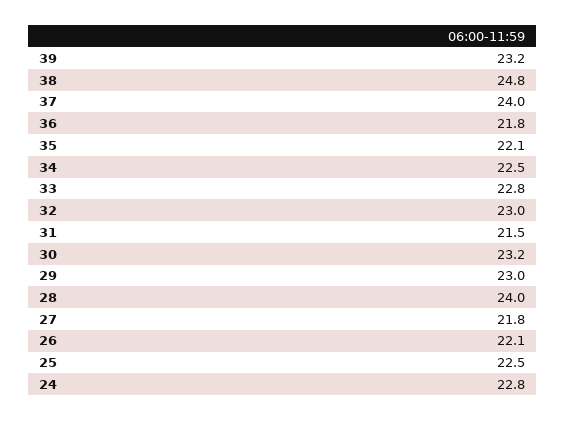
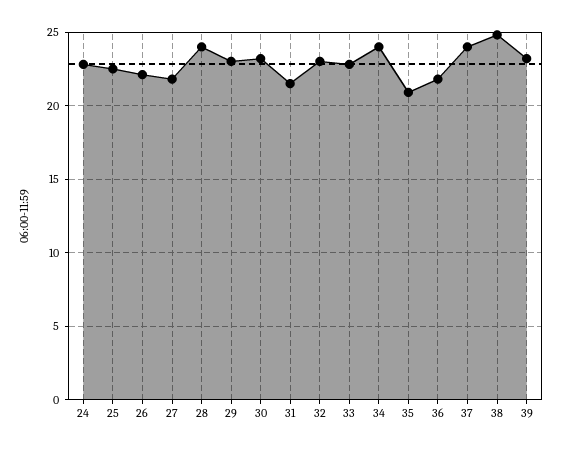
  {
    "39": 23.2,
    "38": 24.8,
    "37": 24,
    "36": 21.8,
-   "35": 22.1,
+   "35": 21,
-   "34": 22.5,
+   "34": 24,
    "33": 22.8,
    "32": 23,
    "31": 21.5,
    "30": 23.2,
    "29": 23,
    "28": 24,
    "27": 21.8,
    "26": 22.1,
    "25": 22.5,
    "24": 22.8
  }

